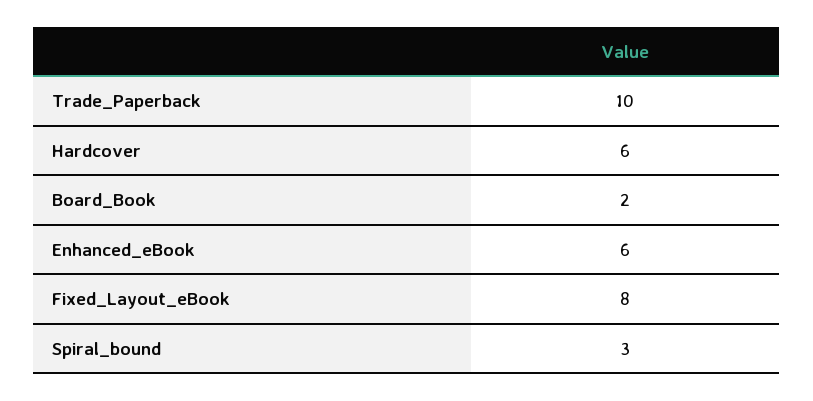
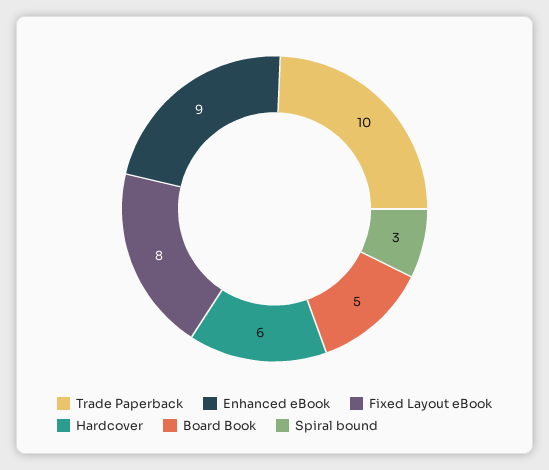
  {
    "Trade_Paperback": 10,
    "Hardcover": 6,
-   "Board_Book": 2,
+   "Board_Book": 5,
-   "Enhanced_eBook": 6,
+   "Enhanced_eBook": 9,
    "Fixed_Layout_eBook": 8,
    "Spiral_bound": 3
  }

